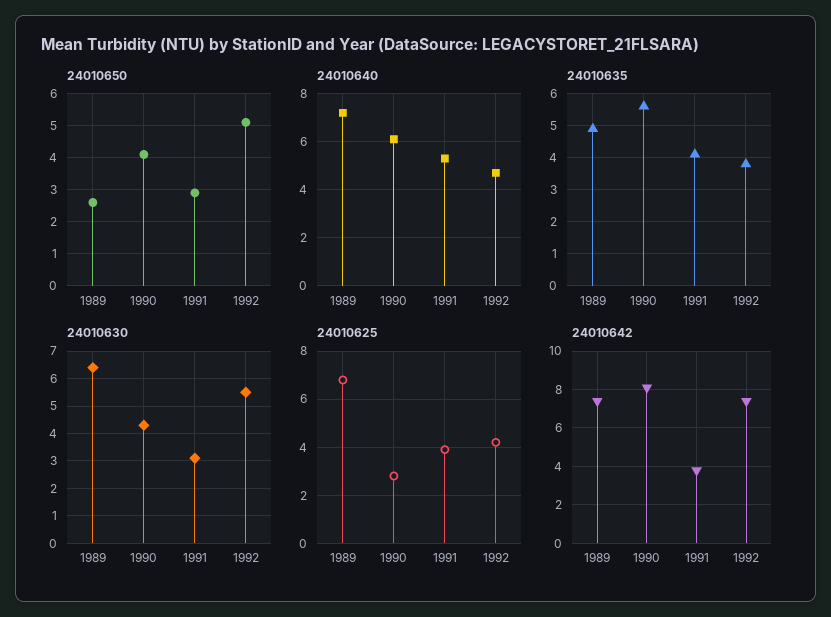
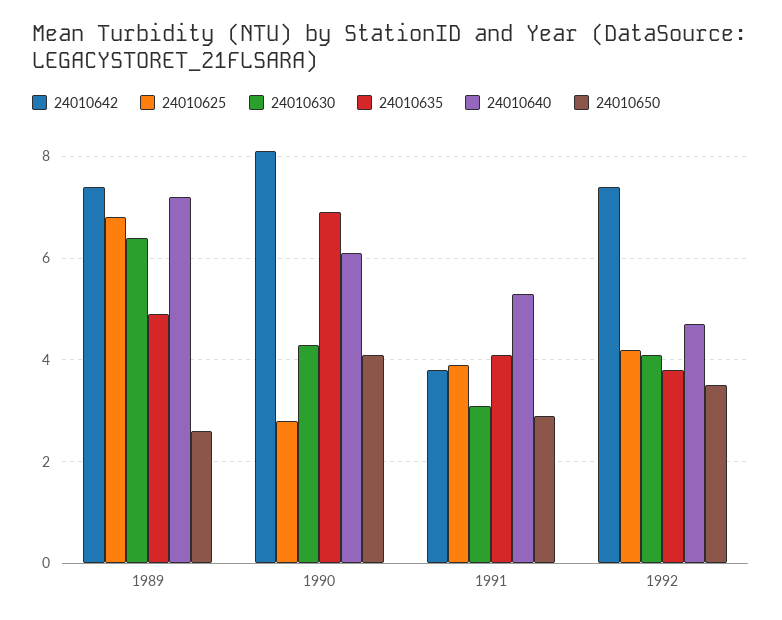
  {
    "24010650": {
      "1989": 2.5,
      "1990": 4,
      "1991": 3,
-     "1992": 5
+     "1992": 3.5
    },
    "24010640": {
      "1989": 7,
      "1990": 6,
      "1991": 5.5,
      "1992": 4.5
    },
    "24010635": {
      "1989": 5,
-     "1990": 5.5,
+     "1990": 7,
      "1991": 4,
      "1992": 4
    },
    "24010630": {
      "1989": 6.5,
      "1990": 4.5,
      "1991": 3,
-     "1992": 5.5
+     "1992": 4
    },
    "24010625": {
      "1989": 7,
      "1990": 3,
      "1991": 4,
      "1992": 4
    },
    "24010642": {
      "1989": 7.5,
      "1990": 8,
      "1991": 4,
      "1992": 7.5
    }
  }

